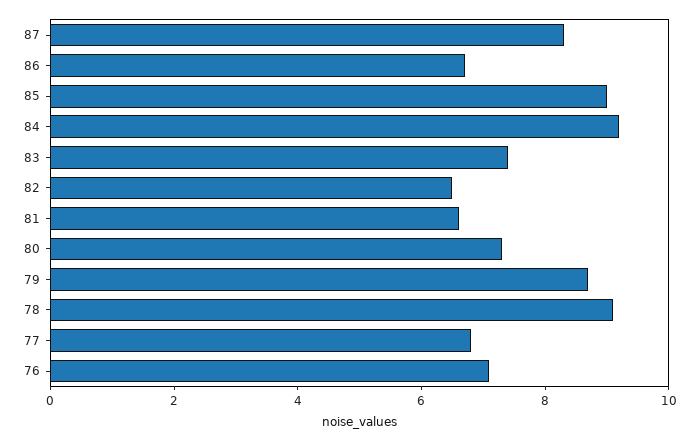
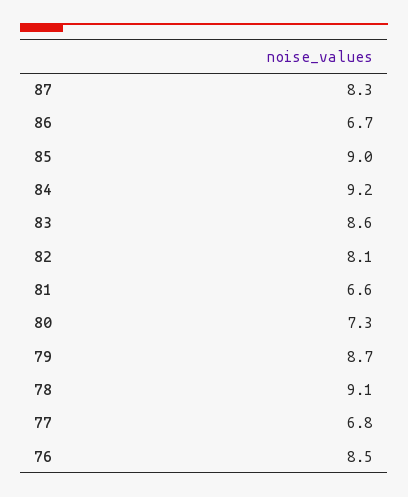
  {
    "87": 8.3,
    "86": 6.7,
    "85": 9,
    "84": 9.2,
-   "83": 7.5,
+   "83": 8.6,
-   "82": 6.5,
+   "82": 8.1,
    "81": 6.6,
    "80": 7.3,
    "79": 8.7,
    "78": 9.1,
    "77": 6.8,
-   "76": 7
+   "76": 8.5
  }

